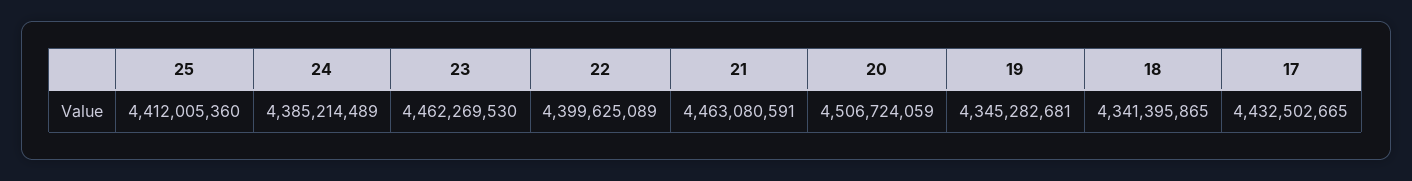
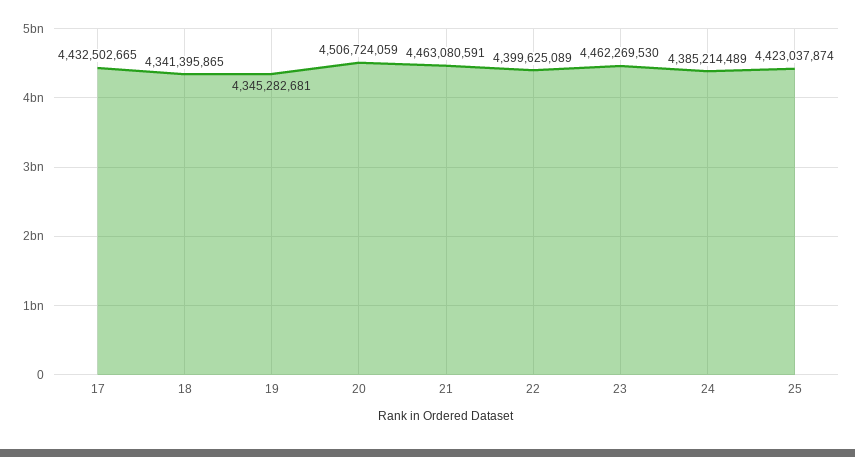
  {
-   "25": 4412005360,
+   "25": 4423037874,
    "24": 4385214489,
    "23": 4462269530,
    "22": 4399625089,
    "21": 4463080591,
    "20": 4506724059,
    "19": 4345282681,
    "18": 4341395865,
    "17": 4432502665
  }

